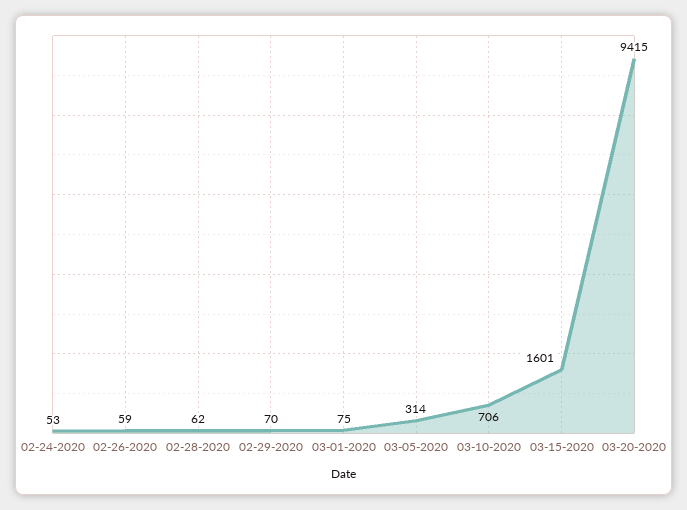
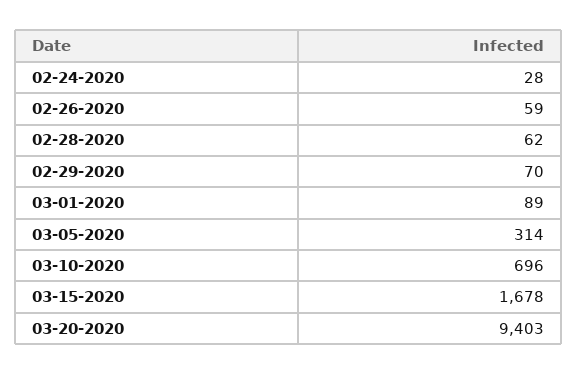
  {
-   "02-24-2020": 53,
+   "02-24-2020": 28,
    "02-26-2020": 59,
    "02-28-2020": 62,
    "02-29-2020": 70,
-   "03-01-2020": 75,
+   "03-01-2020": 89,
    "03-05-2020": 314,
-   "03-10-2020": 706,
+   "03-10-2020": 696,
-   "03-15-2020": 1601,
+   "03-15-2020": 1678,
-   "03-20-2020": 9415
+   "03-20-2020": 9403
  }

